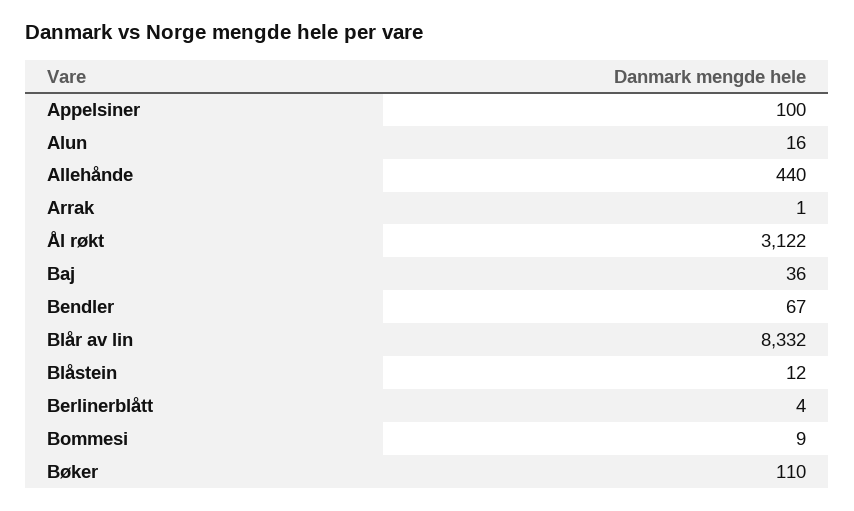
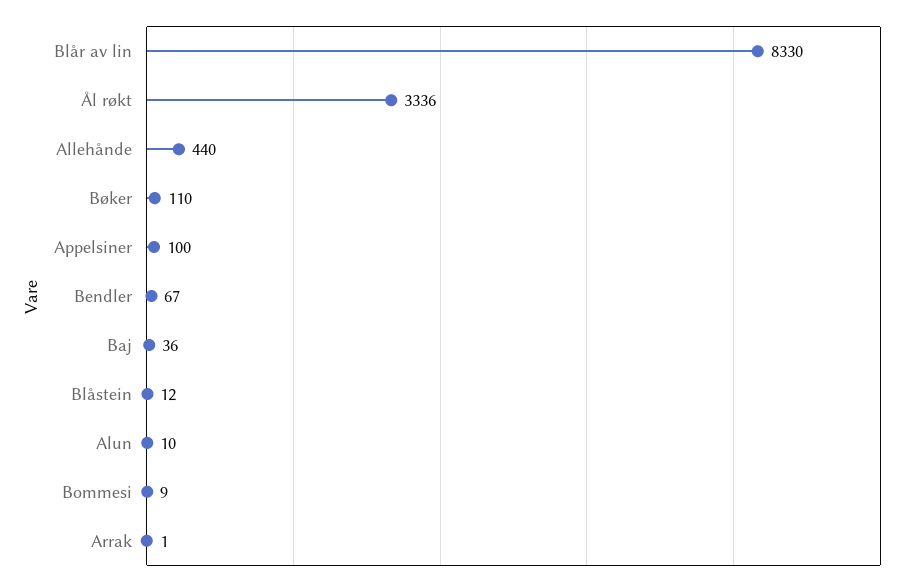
  {
    "Appelsiner": 100,
-   "Alun": 16,
+   "Alun": 10,
    "Allehånde": 440,
    "Arrak": 1,
-   "Ål røkt": 3122,
+   "Ål røkt": 3336,
    "Baj": 36,
    "Bendler": 67,
-   "Blår av lin": 8332,
+   "Blår av lin": 8330,
    "Blåstein": 12,
-   "Berlinerblått": 4,
    "Bommesi": 9,
    "Bøker": 110
  }

